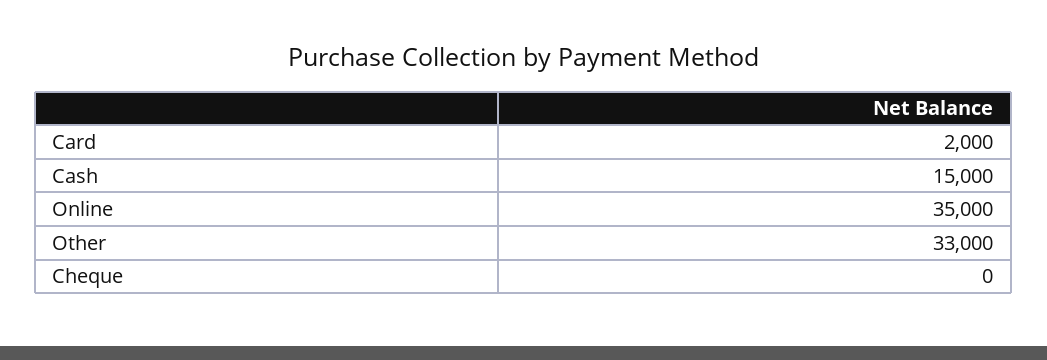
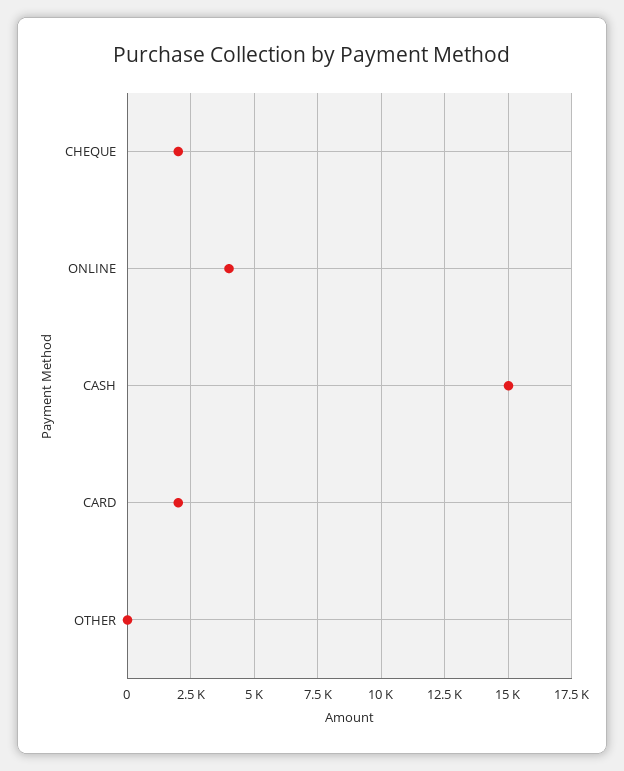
  {
    "Card": 2000,
    "Cash": 15000,
-   "Online": 35000,
+   "Online": 4000,
-   "Other": 33000,
+   "Other": 0,
-   "Cheque": 0
+   "Cheque": 2000
  }

